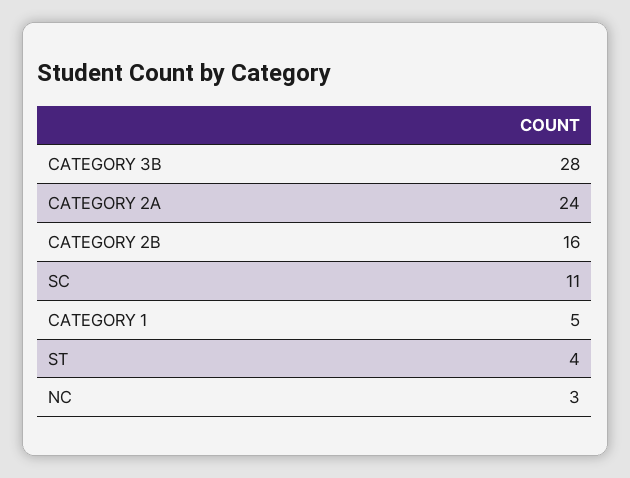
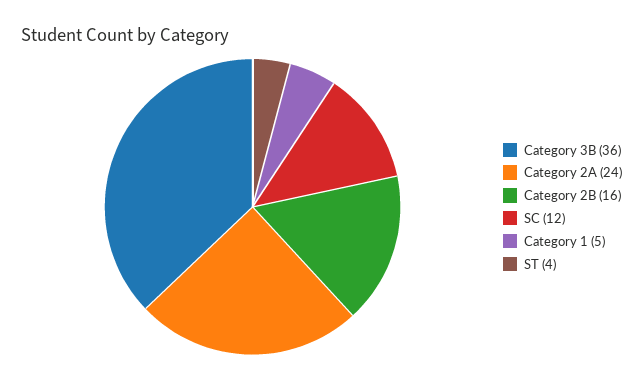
  {
-   "CATEGORY 3B": 28,
+   "CATEGORY 3B": 36,
    "CATEGORY 2A": 24,
    "CATEGORY 2B": 16,
-   "SC": 11,
+   "SC": 12,
    "CATEGORY 1": 5,
-   "ST": 4,
+   "ST": 4
-   "NC": 3
  }

